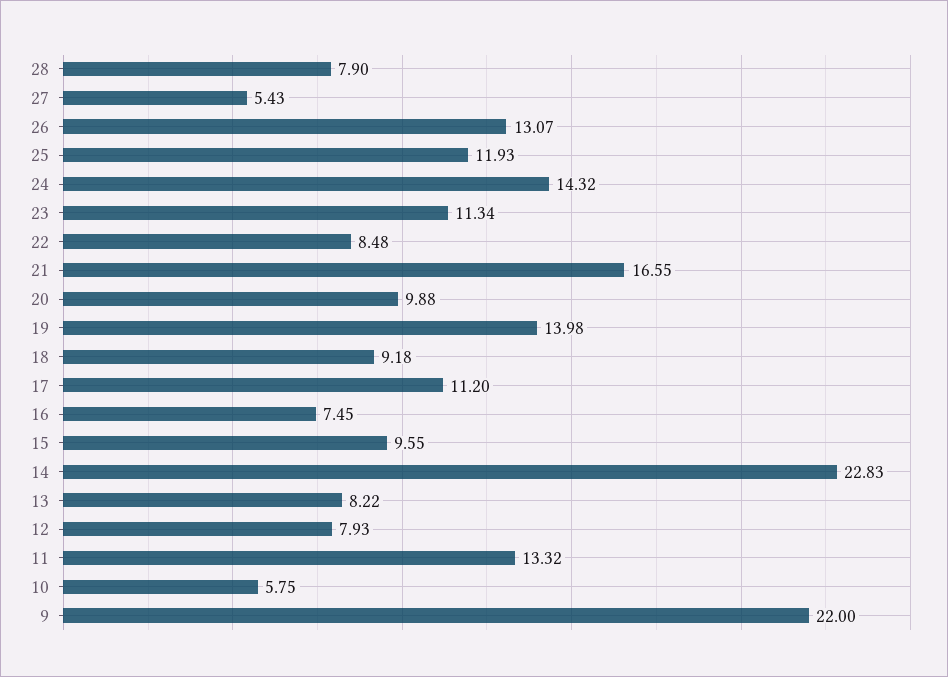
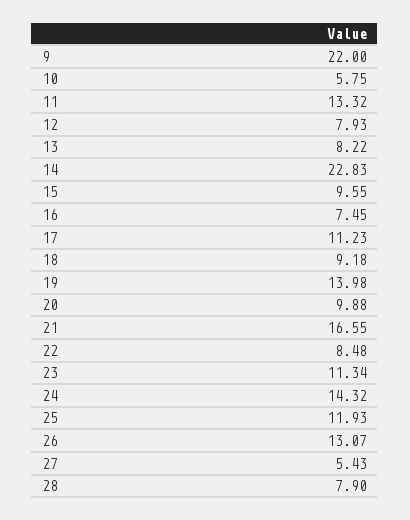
  {
    "28": 7.9,
    "27": 5.43,
    "26": 13.07,
    "25": 11.93,
    "24": 14.32,
    "23": 11.34,
    "22": 8.48,
    "21": 16.55,
    "20": 9.88,
    "19": 13.98,
    "18": 9.18,
-   "17": 11.2,
+   "17": 11.23,
    "16": 7.45,
    "15": 9.55,
    "14": 22.83,
    "13": 8.22,
    "12": 7.93,
    "11": 13.32,
    "10": 5.75,
    "9": 22
  }

